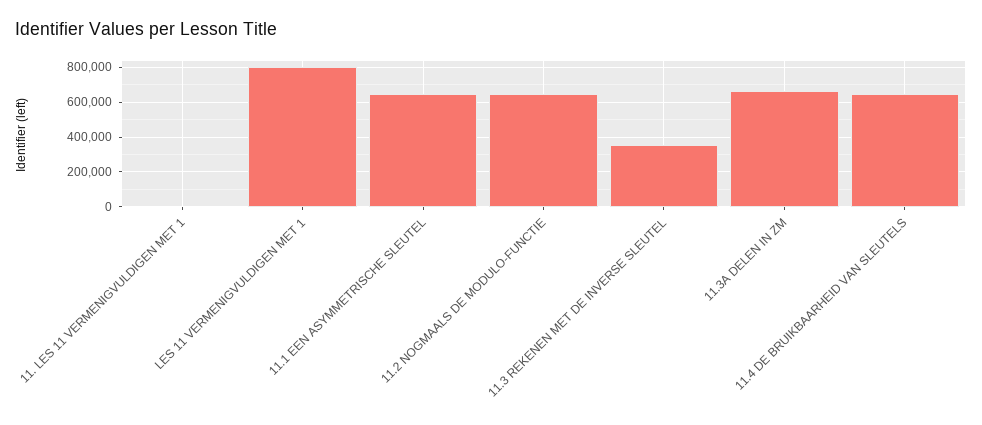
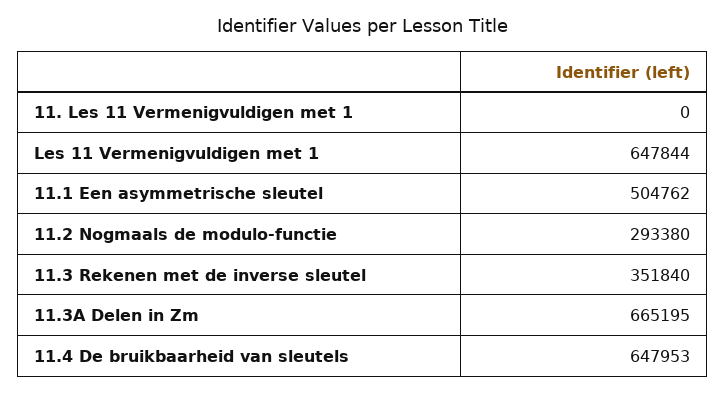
  {
    "11. LES 11 VERMENIGVULDIGEN MET 1": 0,
-   "LES 11 VERMENIGVULDIGEN MET 1": 800000,
+   "LES 11 VERMENIGVULDIGEN MET 1": 647844,
-   "11.1 EEN ASYMMETRISCHE SLEUTEL": 650000,
+   "11.1 EEN ASYMMETRISCHE SLEUTEL": 504762,
-   "11.2 NOGMAALS DE MODULO-FUNCTIE": 650000,
+   "11.2 NOGMAALS DE MODULO-FUNCTIE": 293380,
    "11.3 REKENEN MET DE INVERSE SLEUTEL": 351840,
    "11.3A DELEN IN ZM": 665195,
    "11.4 DE BRUIKBAARHEID VAN SLEUTELS": 647953
  }

